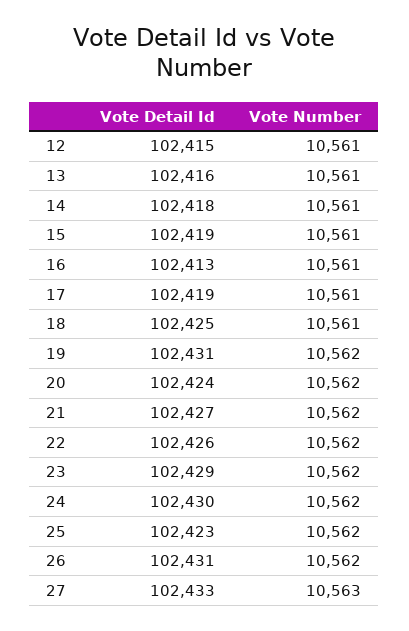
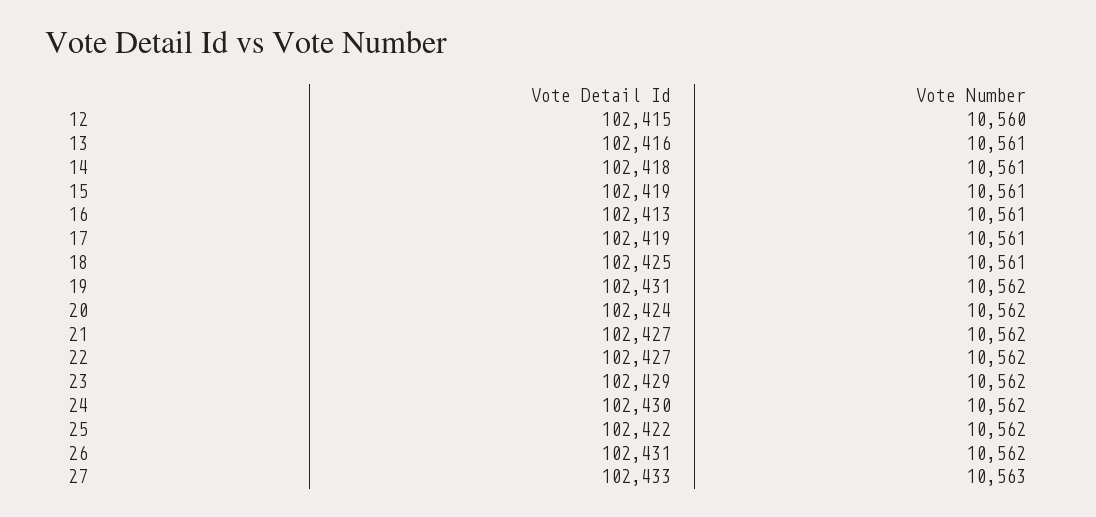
  {
    "Vote Detail Id": {
      "12": 102415,
      "13": 102416,
      "14": 102418,
      "15": 102419,
      "16": 102413,
      "17": 102419,
      "18": 102425,
      "19": 102431,
      "20": 102424,
      "21": 102427,
-     "22": 102426,
+     "22": 102427,
      "23": 102429,
      "24": 102430,
-     "25": 102423,
+     "25": 102422,
      "26": 102431,
      "27": 102433
    },
    "Vote Number": {
-     "12": 10561,
+     "12": 10560,
      "13": 10561,
      "14": 10561,
      "15": 10561,
      "16": 10561,
      "17": 10561,
      "18": 10561,
      "19": 10562,
      "20": 10562,
      "21": 10562,
      "22": 10562,
      "23": 10562,
      "24": 10562,
      "25": 10562,
      "26": 10562,
      "27": 10563
    }
  }

